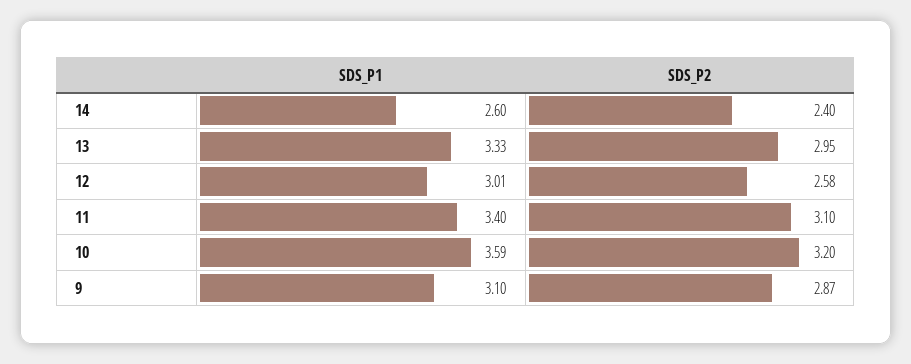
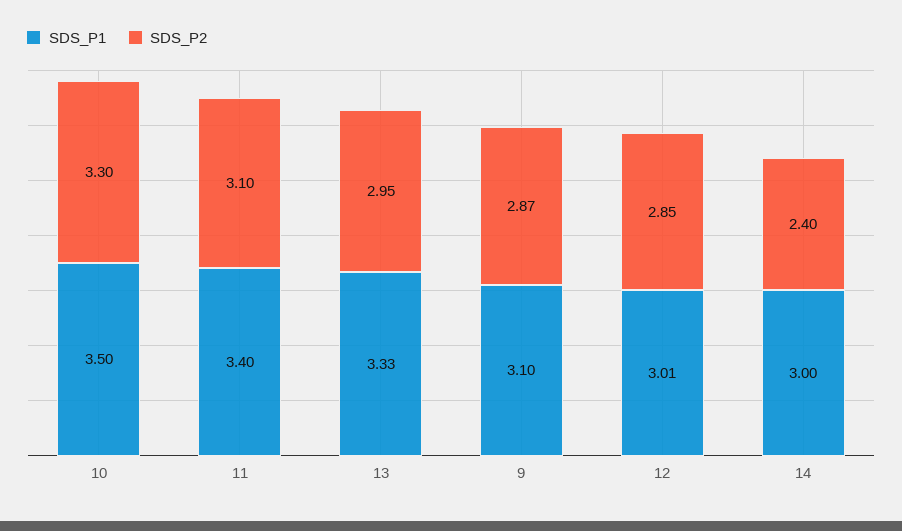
  {
    "SDS_P1": {
-     "14": 2.6,
+     "14": 3,
      "13": 3.33,
      "12": 3.01,
      "11": 3.4,
-     "10": 3.59,
+     "10": 3.5,
      "9": 3.1
    },
    "SDS_P2": {
      "14": 2.4,
      "13": 2.95,
-     "12": 2.58,
+     "12": 2.85,
      "11": 3.1,
-     "10": 3.2,
+     "10": 3.3,
      "9": 2.87
    }
  }

